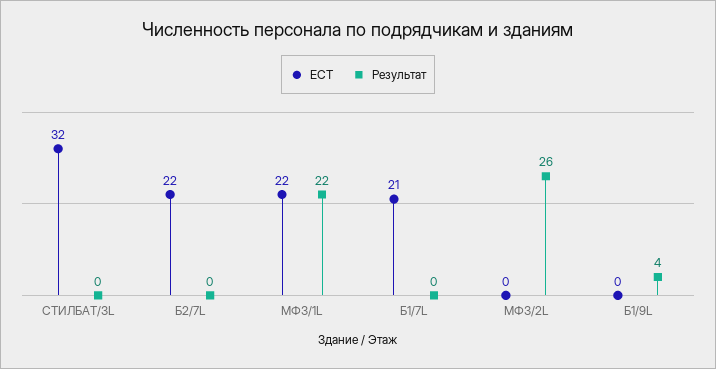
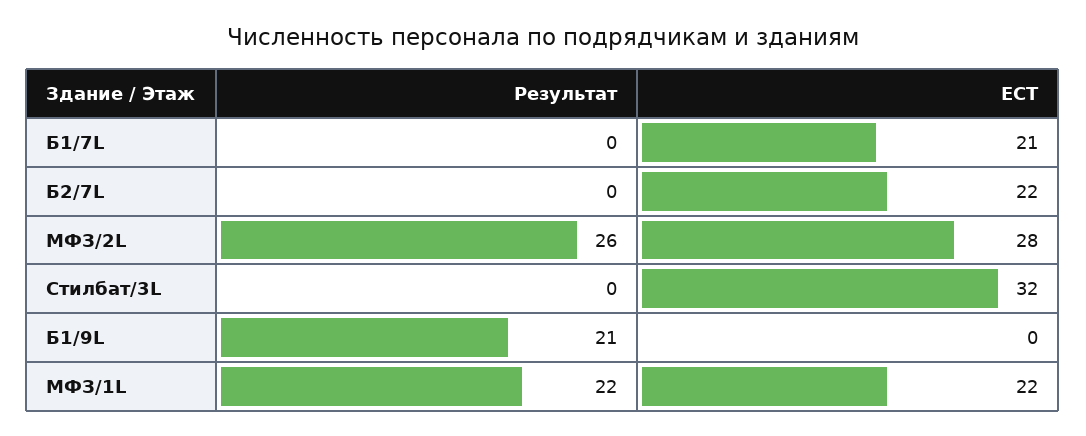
  {
    "ЕСТ": {
      "СТИЛБАТ/3L": 32,
      "Б2/7L": 22,
      "МФЗ/1L": 22,
      "Б1/7L": 21,
-     "МФЗ/2L": 0,
+     "МФЗ/2L": 28,
      "Б1/9L": 0
    },
    "Результат": {
      "СТИЛБАТ/3L": 0,
      "Б2/7L": 0,
      "МФЗ/1L": 22,
      "Б1/7L": 0,
      "МФЗ/2L": 26,
-     "Б1/9L": 4
+     "Б1/9L": 21
    }
  }

